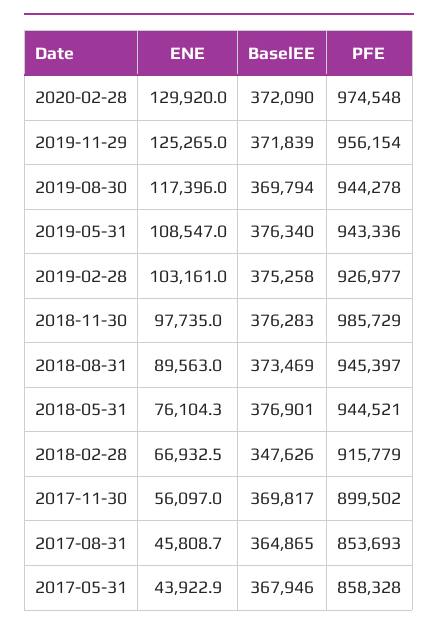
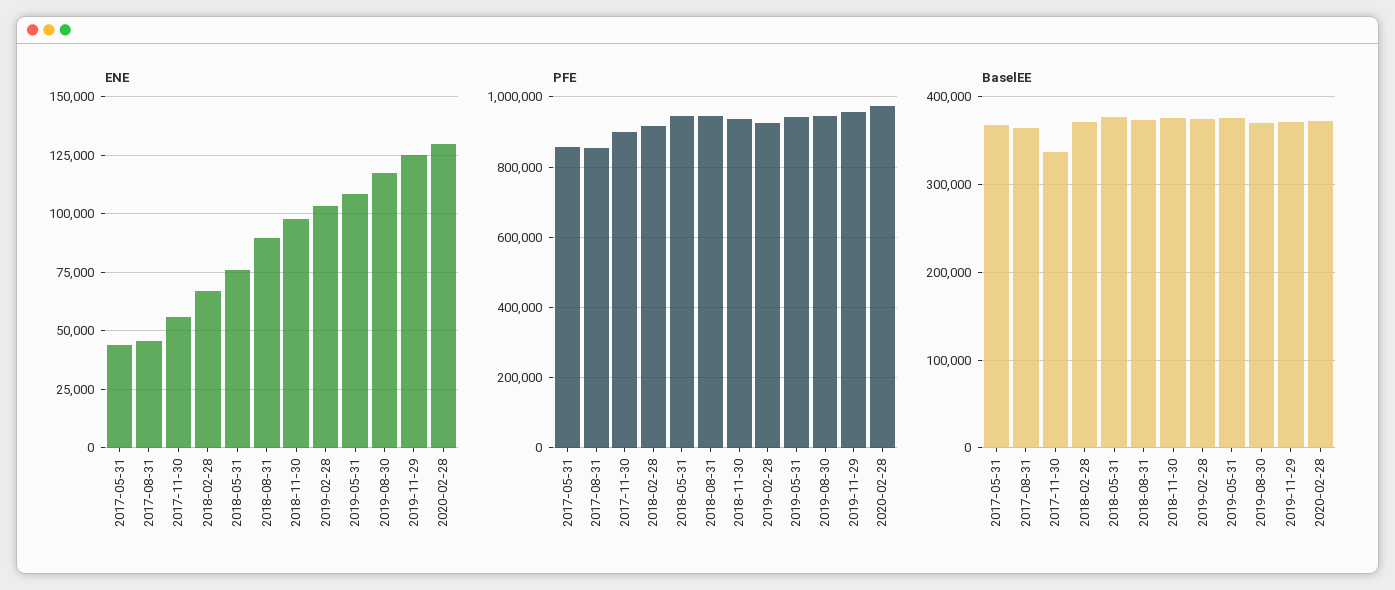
  {
    "ENE": {
      "2020-02-28": 129920,
      "2019-11-29": 125265,
      "2019-08-30": 117396,
      "2019-05-31": 108547,
      "2019-02-28": 103161,
      "2018-11-30": 97735,
      "2018-08-31": 89563,
      "2018-05-31": 76104.3,
      "2018-02-28": 66932.5,
      "2017-11-30": 56097,
      "2017-08-31": 45808.7,
      "2017-05-31": 43922.9
    },
    "BaselEE": {
      "2020-02-28": 372090,
      "2019-11-29": 371839,
      "2019-08-30": 369794,
      "2019-05-31": 376340,
      "2019-02-28": 375258,
      "2018-11-30": 376283,
      "2018-08-31": 373469,
      "2018-05-31": 376901,
-     "2018-02-28": 347626,
+     "2018-02-28": 370000,
-     "2017-11-30": 369817,
+     "2017-11-30": 340000,
      "2017-08-31": 364865,
      "2017-05-31": 367946
    },
    "PFE": {
      "2020-02-28": 974548,
      "2019-11-29": 956154,
      "2019-08-30": 944278,
      "2019-05-31": 943336,
      "2019-02-28": 926977,
-     "2018-11-30": 985729,
+     "2018-11-30": 940000,
      "2018-08-31": 945397,
      "2018-05-31": 944521,
      "2018-02-28": 915779,
      "2017-11-30": 899502,
      "2017-08-31": 853693,
      "2017-05-31": 858328
    }
  }

